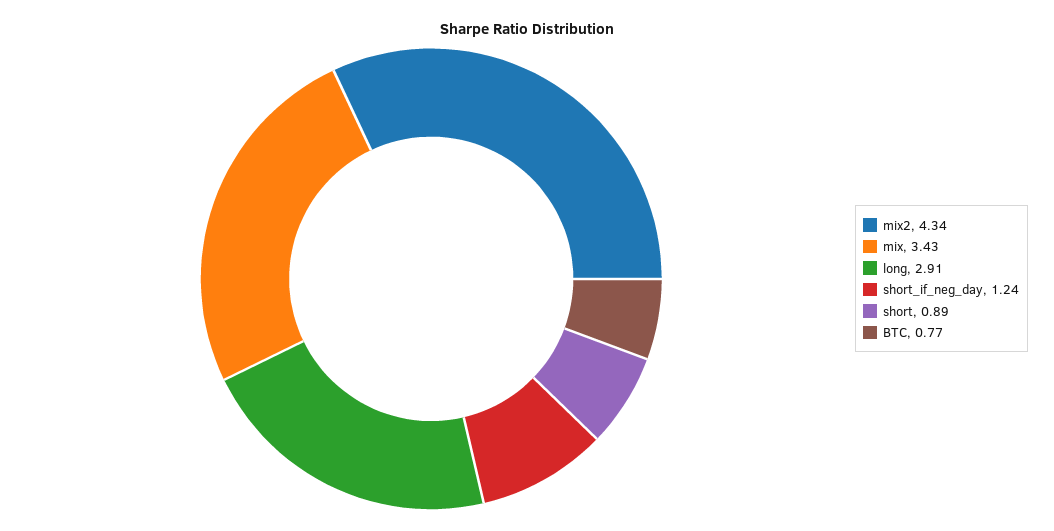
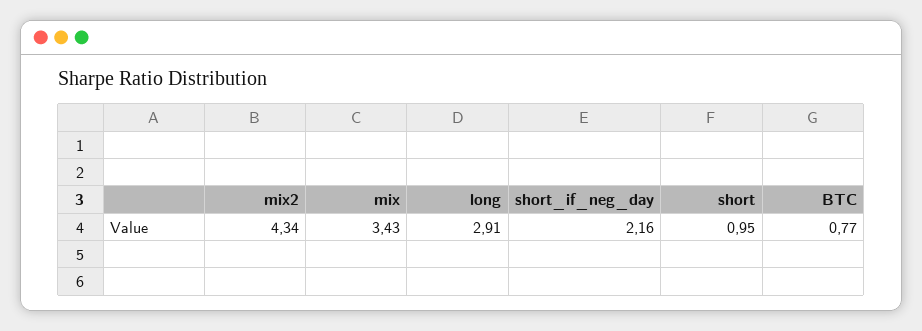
  {
    "mix2": 4.34,
    "mix": 3.43,
    "long": 2.91,
-   "short_if_neg_day": 1.24,
+   "short_if_neg_day": 2.16,
-   "short": 0.89,
+   "short": 0.95,
    "BTC": 0.77
  }

